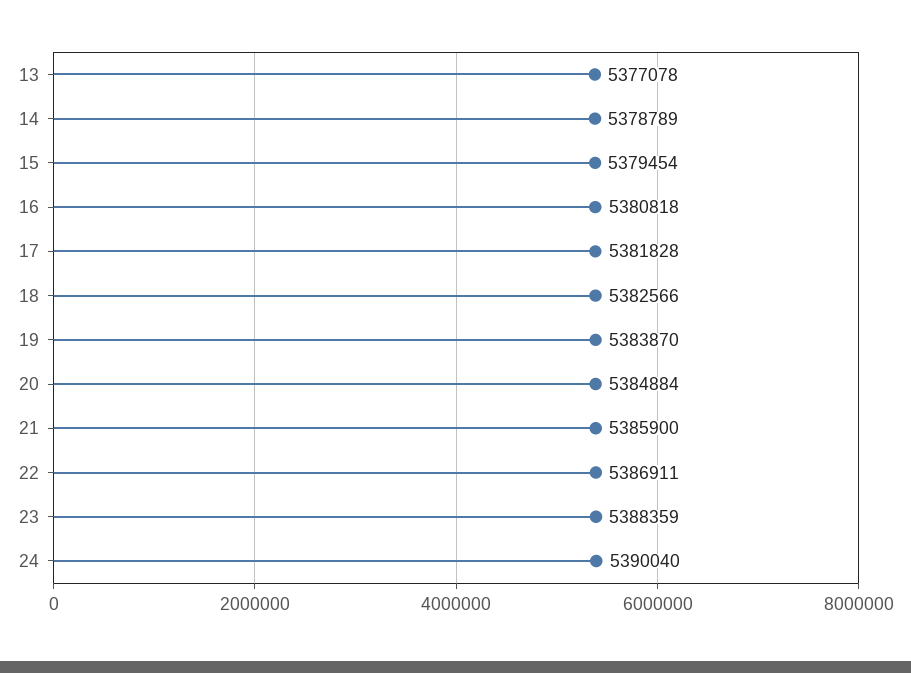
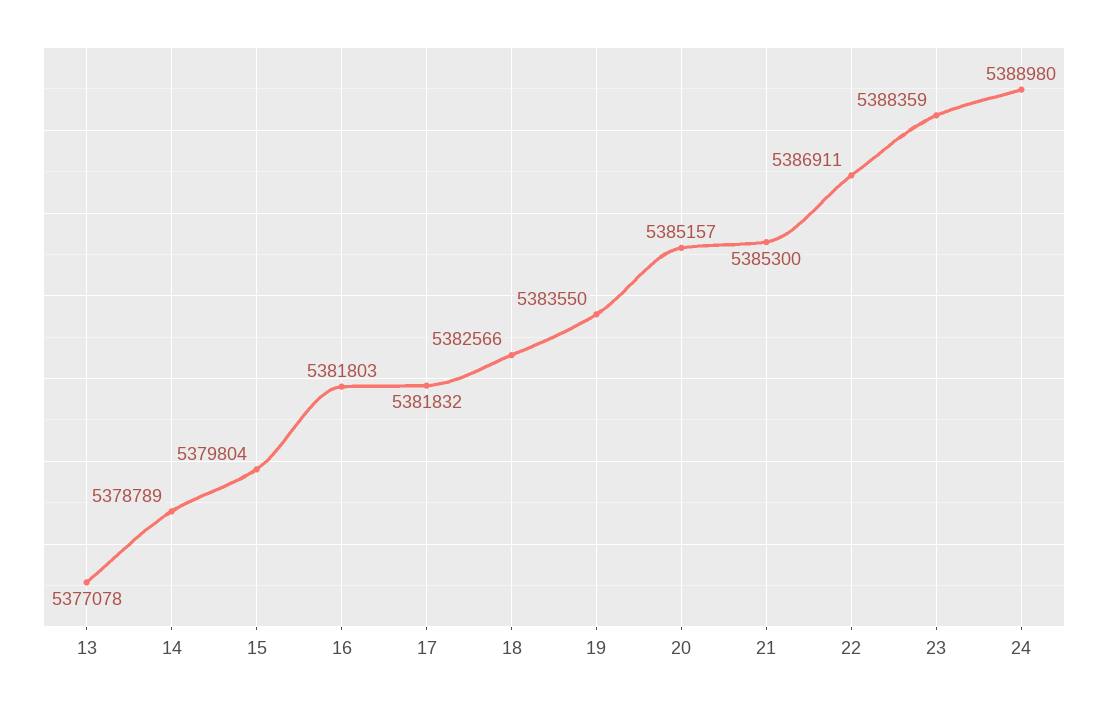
  {
    "13": 5377078,
    "14": 5378789,
-   "15": 5379454,
+   "15": 5379804,
-   "16": 5380818,
+   "16": 5381803,
-   "17": 5381828,
+   "17": 5381832,
    "18": 5382566,
-   "19": 5383870,
+   "19": 5383550,
-   "20": 5384884,
+   "20": 5385157,
-   "21": 5385900,
+   "21": 5385300,
    "22": 5386911,
    "23": 5388359,
-   "24": 5390040
+   "24": 5388980
  }

